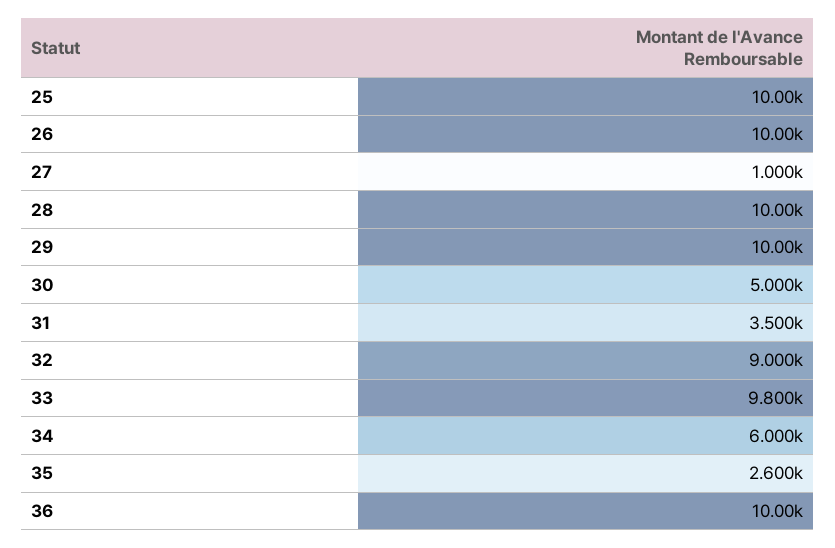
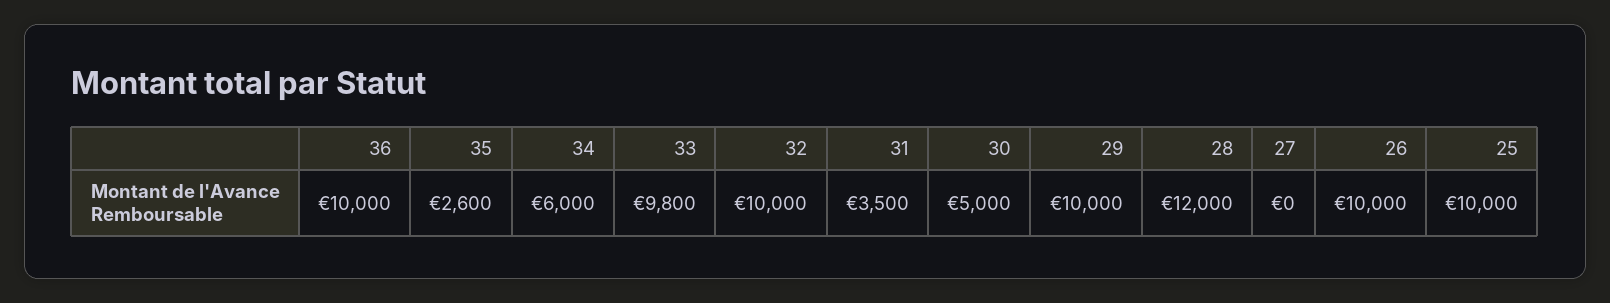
  {
    "25": 10000,
    "26": 10000,
-   "27": 1000,
+   "27": 0,
-   "28": 10000,
+   "28": 12000,
    "29": 10000,
    "30": 5000,
    "31": 3500,
-   "32": 9000,
+   "32": 10000,
    "33": 9800,
    "34": 6000,
    "35": 2600,
    "36": 10000
  }

